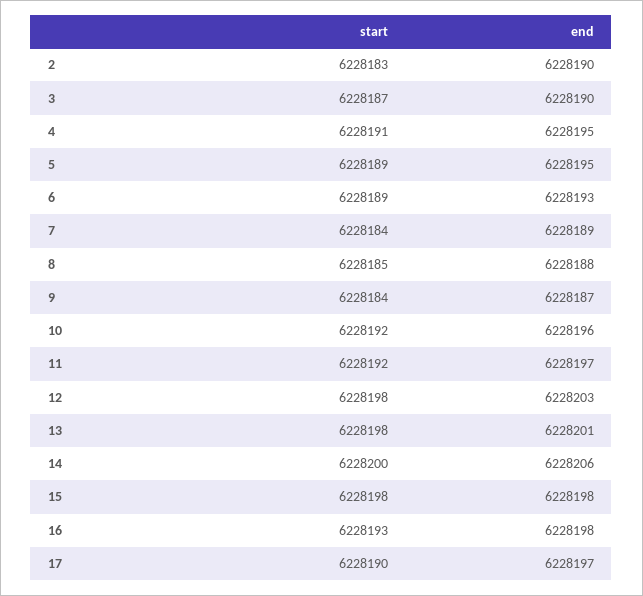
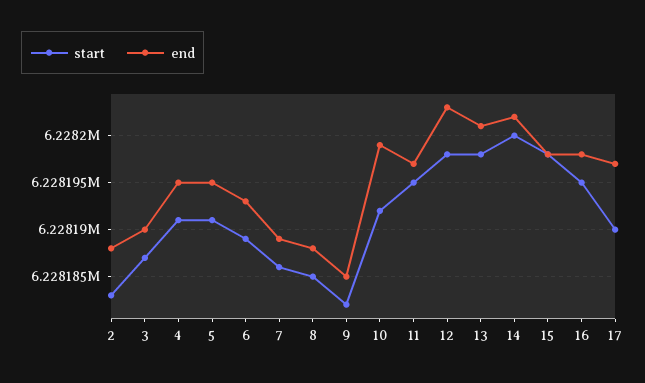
  {
    "start": {
      "2": 6228183,
      "3": 6228187,
      "4": 6228191,
-     "5": 6228189,
+     "5": 6228191,
      "6": 6228189,
-     "7": 6228184,
+     "7": 6228186,
      "8": 6228185,
-     "9": 6228184,
+     "9": 6228182,
      "10": 6228192,
-     "11": 6228192,
+     "11": 6228195,
      "12": 6228198,
      "13": 6228198,
      "14": 6228200,
      "15": 6228198,
-     "16": 6228193,
+     "16": 6228195,
      "17": 6228190
    },
    "end": {
-     "2": 6228190,
+     "2": 6228188,
      "3": 6228190,
      "4": 6228195,
      "5": 6228195,
      "6": 6228193,
      "7": 6228189,
      "8": 6228188,
-     "9": 6228187,
+     "9": 6228185,
-     "10": 6228196,
+     "10": 6228199,
      "11": 6228197,
      "12": 6228203,
      "13": 6228201,
-     "14": 6228206,
+     "14": 6228202,
      "15": 6228198,
      "16": 6228198,
      "17": 6228197
    }
  }

